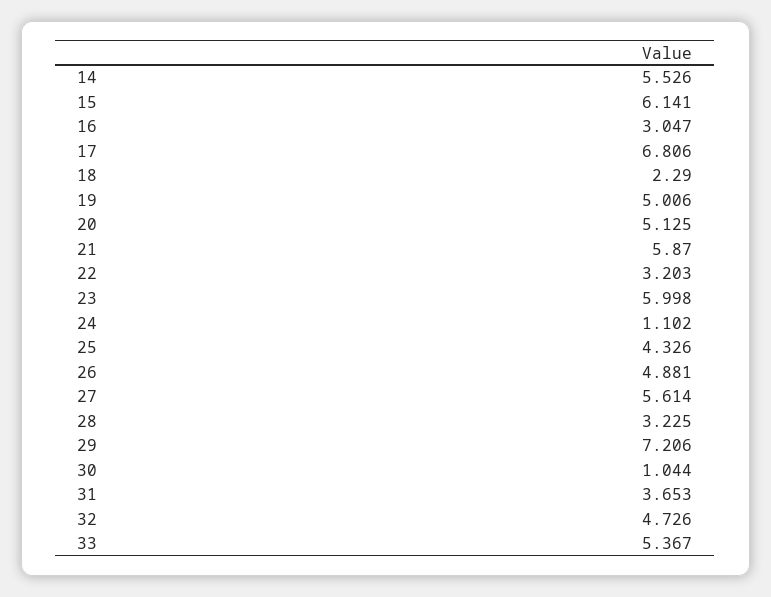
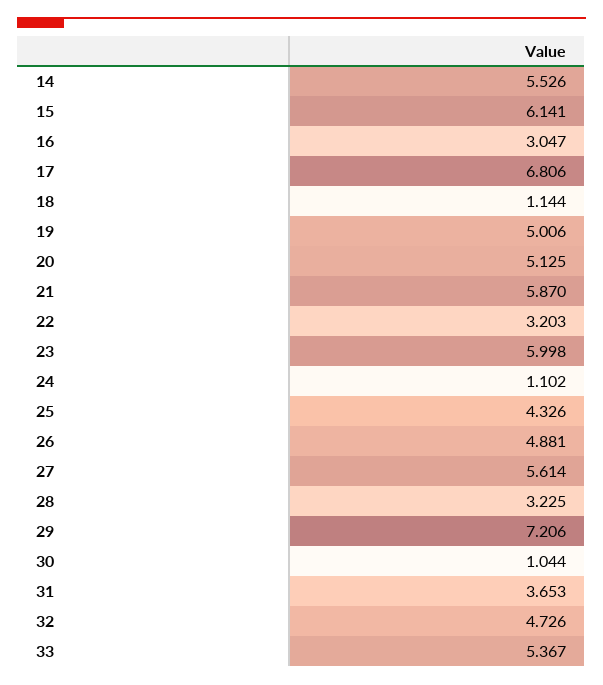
  {
    "14": 5.526,
    "15": 6.141,
    "16": 3.047,
    "17": 6.806,
-   "18": 2.29,
+   "18": 1.144,
    "19": 5.006,
    "20": 5.125,
    "21": 5.87,
    "22": 3.203,
    "23": 5.998,
    "24": 1.102,
    "25": 4.326,
    "26": 4.881,
    "27": 5.614,
    "28": 3.225,
    "29": 7.206,
    "30": 1.044,
    "31": 3.653,
    "32": 4.726,
    "33": 5.367
  }

